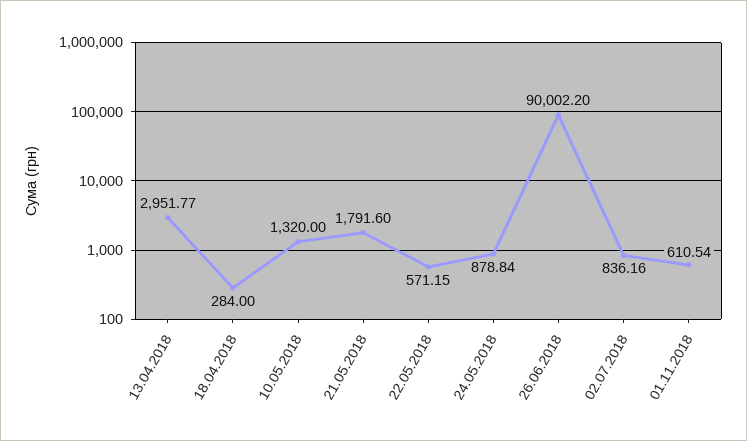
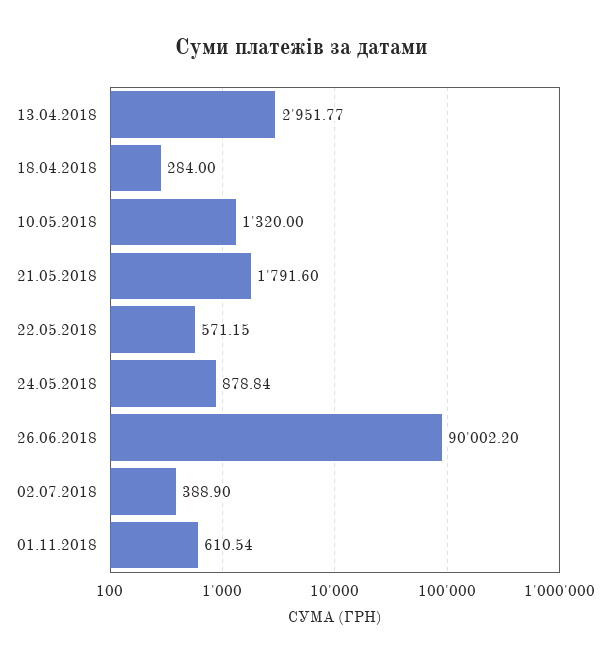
  {
    "13.04.2018": 2951.77,
    "18.04.2018": 284,
    "10.05.2018": 1320,
    "21.05.2018": 1791.6,
    "22.05.2018": 571.15,
    "24.05.2018": 878.84,
    "26.06.2018": 90002.2,
-   "02.07.2018": 836.16,
+   "02.07.2018": 388.9,
    "01.11.2018": 610.54
  }

